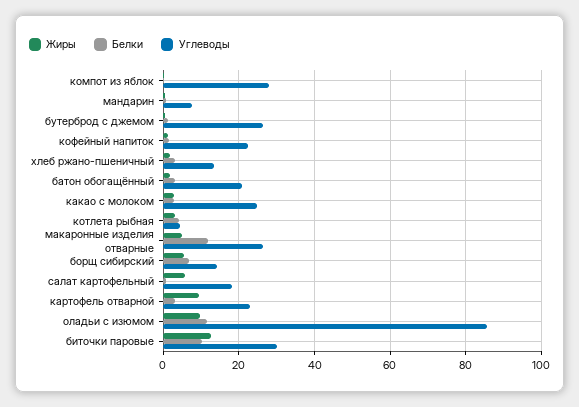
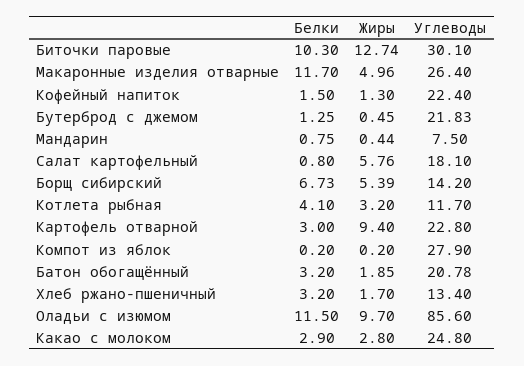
  {
    "Жиры": {
      "компот из яблок": 0.2,
      "мандарин": 0.44,
      "бутерброд с джемом": 0.45,
      "кофейный напиток": 1.3,
      "хлеб ржано-пшеничный": 1.7,
      "батон обогащённый": 1.85,
      "какао с молоком": 2.8,
      "котлета рыбная": 3.2,
      "макаронные изделия отварные": 4.96,
      "борщ сибирский": 5.39,
      "салат картофельный": 5.76,
      "картофель отварной": 9.4,
      "оладьи с изюмом": 9.7,
      "биточки паровые": 12.74
    },
    "Белки": {
      "компот из яблок": 0.2,
      "мандарин": 0.75,
      "бутерброд с джемом": 1.25,
      "кофейный напиток": 1.5,
      "хлеб ржано-пшеничный": 3.2,
      "батон обогащённый": 3.2,
      "какао с молоком": 2.9,
      "котлета рыбная": 4.1,
      "макаронные изделия отварные": 11.7,
      "борщ сибирский": 6.73,
      "салат картофельный": 0.8,
      "картофель отварной": 3,
      "оладьи с изюмом": 11.5,
      "биточки паровые": 10.3
    },
    "Углеводы": {
      "компот из яблок": 27.9,
      "мандарин": 7.5,
-     "бутерброд с джемом": 26,
+     "бутерброд с джемом": 21.83,
      "кофейный напиток": 22.4,
      "хлеб ржано-пшеничный": 13.4,
      "батон обогащённый": 20.78,
      "какао с молоком": 24.8,
-     "котлета рыбная": 4,
+     "котлета рыбная": 11.7,
      "макаронные изделия отварные": 26.4,
      "борщ сибирский": 14.2,
      "салат картофельный": 18.1,
      "картофель отварной": 22.8,
      "оладьи с изюмом": 85.6,
      "биточки паровые": 30.1
    }
  }

